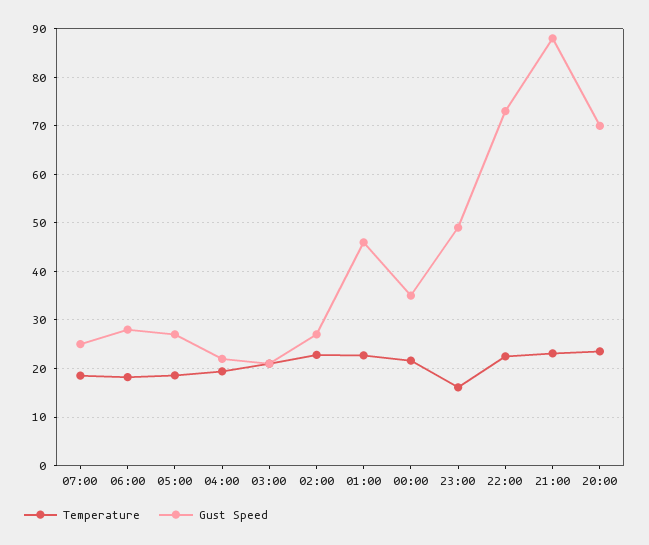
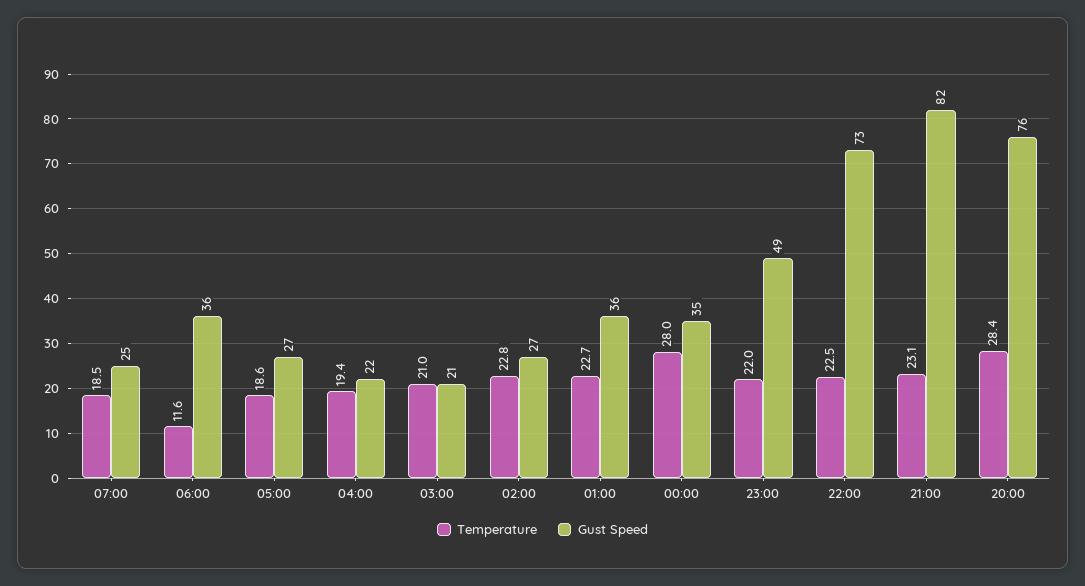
  {
    "Temperature": {
      "07:00": 18.5,
-     "06:00": 18,
+     "06:00": 11.6,
      "05:00": 18.6,
      "04:00": 19.4,
      "03:00": 21,
      "02:00": 22.8,
      "01:00": 22.7,
-     "00:00": 22,
+     "00:00": 28,
-     "23:00": 16,
+     "23:00": 22,
      "22:00": 22.5,
      "21:00": 23.1,
-     "20:00": 24
+     "20:00": 28.4
    },
    "Gust Speed": {
      "07:00": 25,
-     "06:00": 28,
+     "06:00": 36,
      "05:00": 27,
      "04:00": 22,
      "03:00": 21,
      "02:00": 27,
-     "01:00": 46,
+     "01:00": 36,
      "00:00": 35,
      "23:00": 49,
      "22:00": 73,
-     "21:00": 88,
+     "21:00": 82,
-     "20:00": 70
+     "20:00": 76
    }
  }

